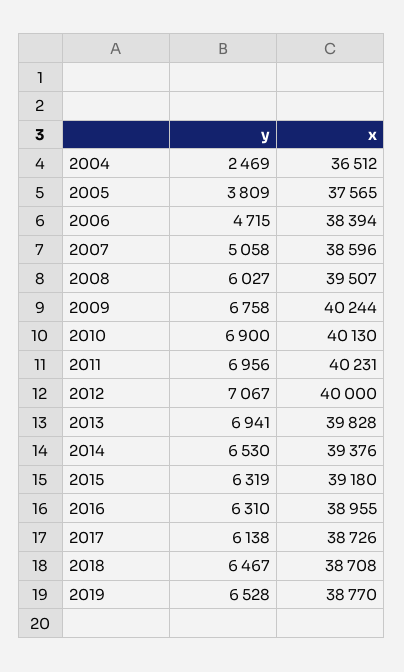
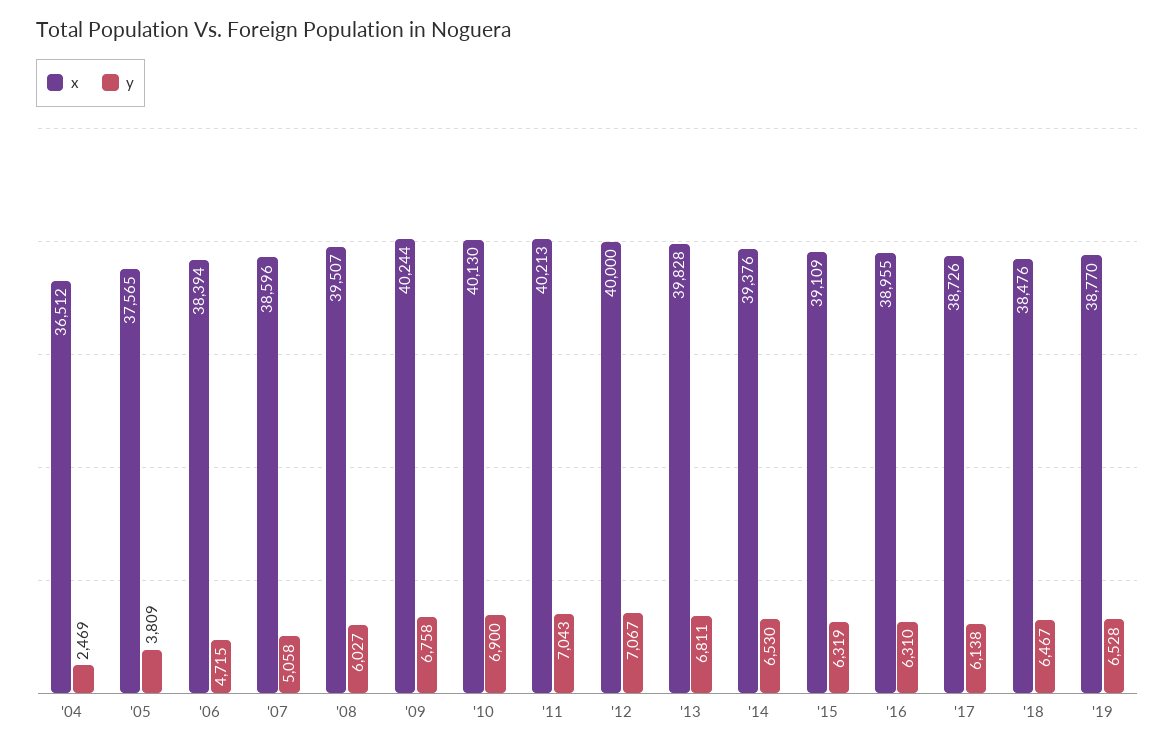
  {
    "y": {
      "2004": 2469,
      "2005": 3809,
      "2006": 4715,
      "2007": 5058,
      "2008": 6027,
      "2009": 6758,
      "2010": 6900,
-     "2011": 6956,
+     "2011": 7043,
      "2012": 7067,
-     "2013": 6941,
+     "2013": 6811,
      "2014": 6530,
      "2015": 6319,
      "2016": 6310,
      "2017": 6138,
      "2018": 6467,
      "2019": 6528
    },
    "x": {
      "2004": 36512,
      "2005": 37565,
      "2006": 38394,
      "2007": 38596,
      "2008": 39507,
      "2009": 40244,
      "2010": 40130,
-     "2011": 40231,
+     "2011": 40213,
      "2012": 40000,
      "2013": 39828,
      "2014": 39376,
-     "2015": 39180,
+     "2015": 39109,
      "2016": 38955,
      "2017": 38726,
-     "2018": 38708,
+     "2018": 38476,
      "2019": 38770
    }
  }

